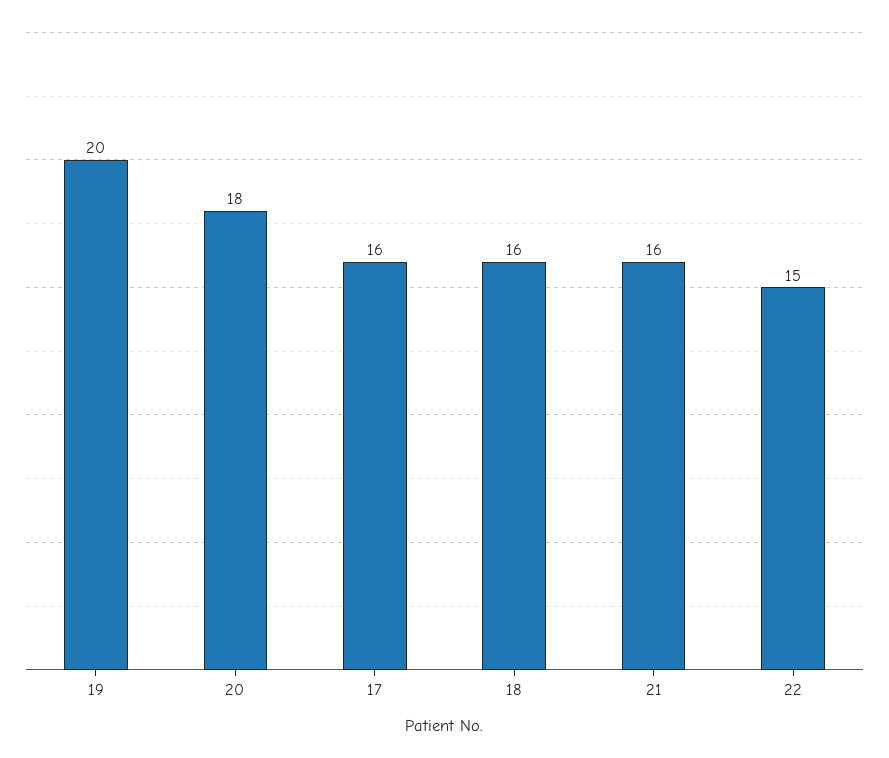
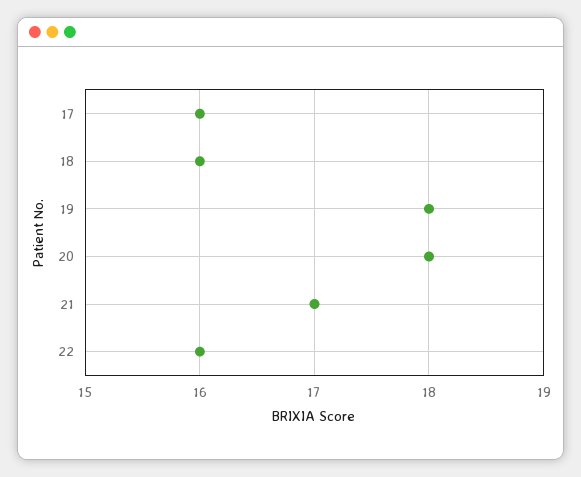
  {
-   "19": 20,
+   "19": 18,
    "20": 18,
    "17": 16,
    "18": 16,
-   "21": 16,
+   "21": 17,
-   "22": 15
+   "22": 16
  }

